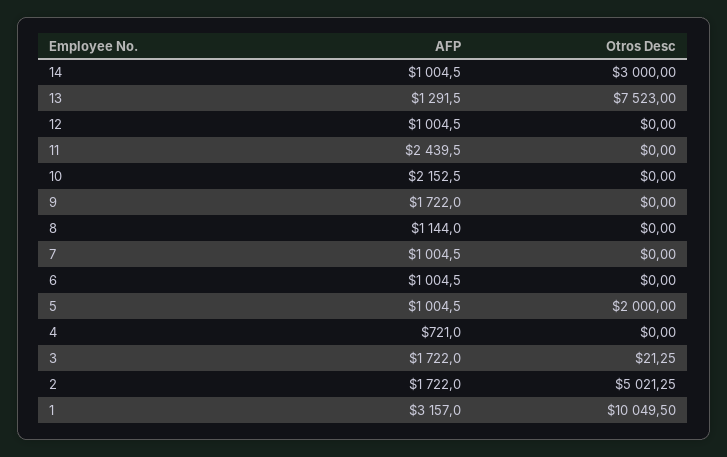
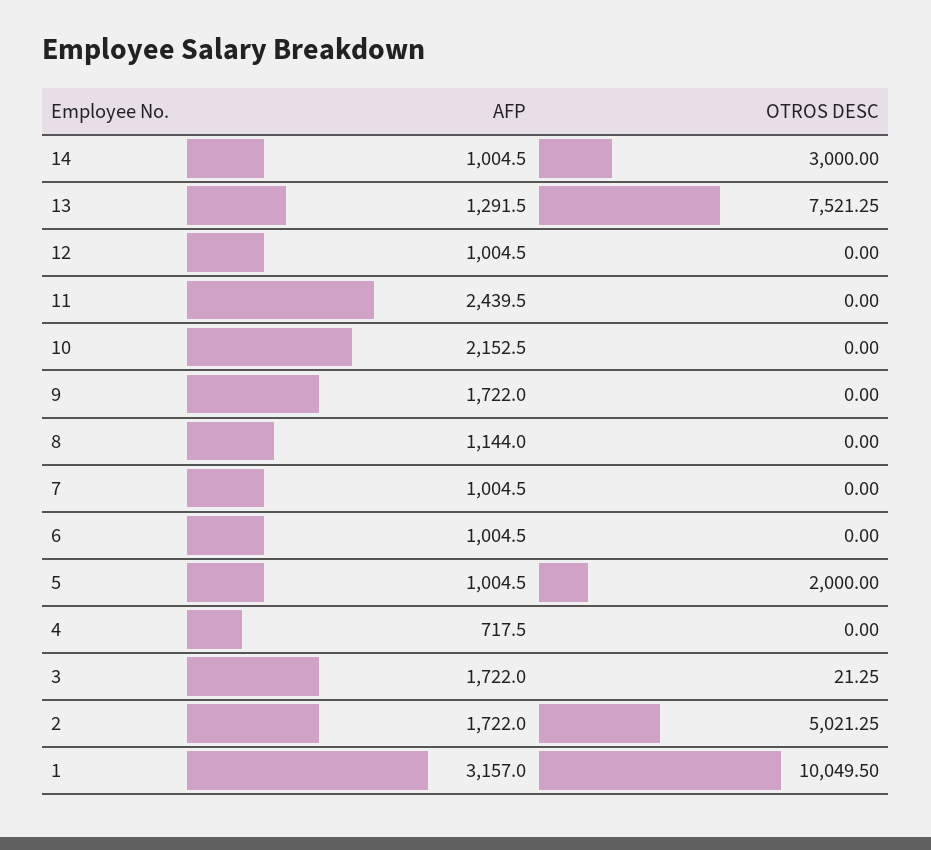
  {
    "AFP": {
      "14": 1004.5,
      "13": 1291.5,
      "12": 1004.5,
      "11": 2439.5,
      "10": 2152.5,
      "9": 1722,
      "8": 1144,
      "7": 1004.5,
      "6": 1004.5,
      "5": 1004.5,
-     "4": 721,
+     "4": 717.5,
      "3": 1722,
      "2": 1722,
      "1": 3157
    },
    "Otros Desc": {
      "14": 3000,
-     "13": 7523,
+     "13": 7521.25,
      "12": 0,
      "11": 0,
      "10": 0,
      "9": 0,
      "8": 0,
      "7": 0,
      "6": 0,
      "5": 2000,
      "4": 0,
      "3": 21.25,
      "2": 5021.25,
      "1": 10049.5
    }
  }

